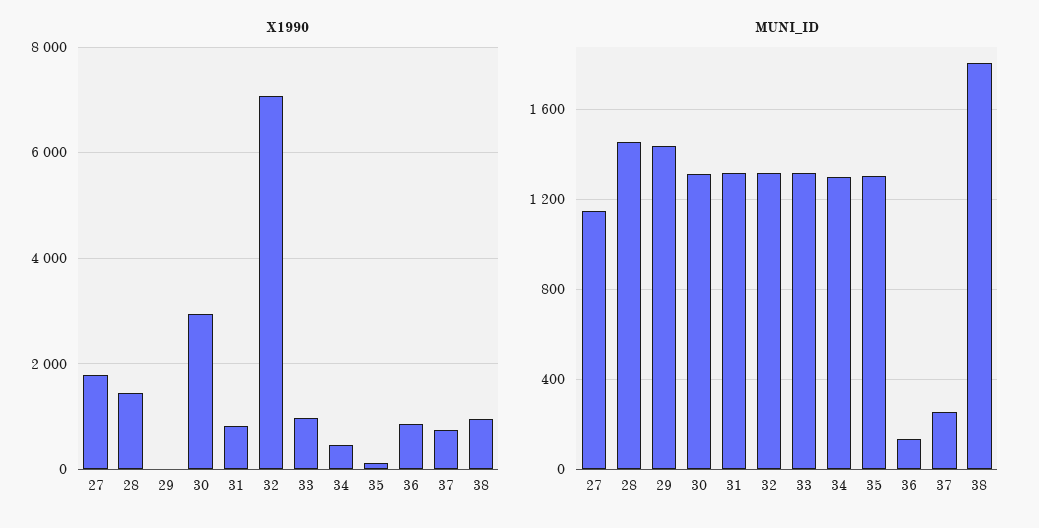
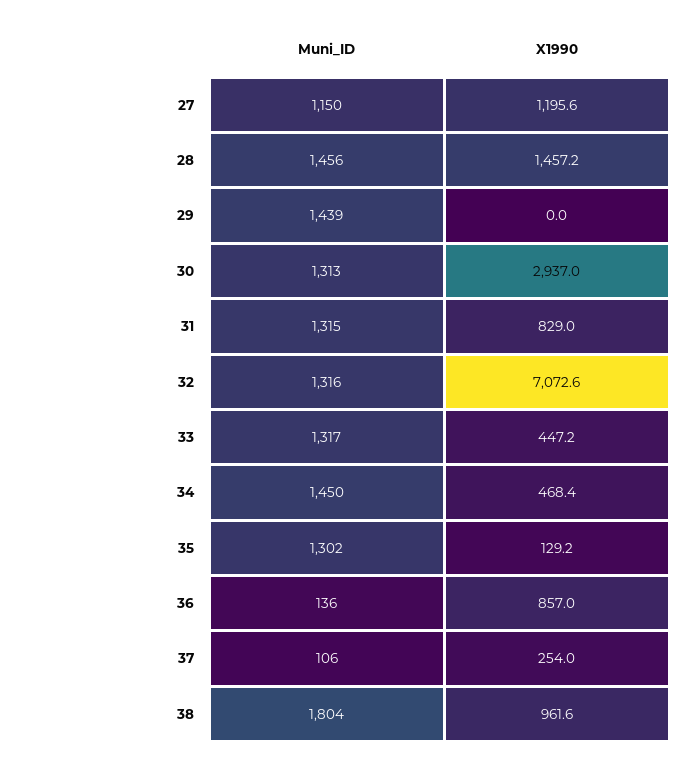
  {
    "X1990": {
-     "27": 1800,
+     "27": 1195.6,
      "28": 1457.2,
      "29": 0,
      "30": 2937,
      "31": 829,
      "32": 7072.6,
-     "33": 1000,
+     "33": 447.2,
      "34": 468.4,
      "35": 129.2,
      "36": 857,
-     "37": 800,
+     "37": 254,
      "38": 961.6
    },
    "MUNI_ID": {
      "27": 1150,
      "28": 1456,
      "29": 1439,
      "30": 1313,
      "31": 1315,
      "32": 1316,
      "33": 1317,
-     "34": 1300,
+     "34": 1450,
      "35": 1302,
      "36": 136,
-     "37": 250,
+     "37": 106,
      "38": 1804
    }
  }

